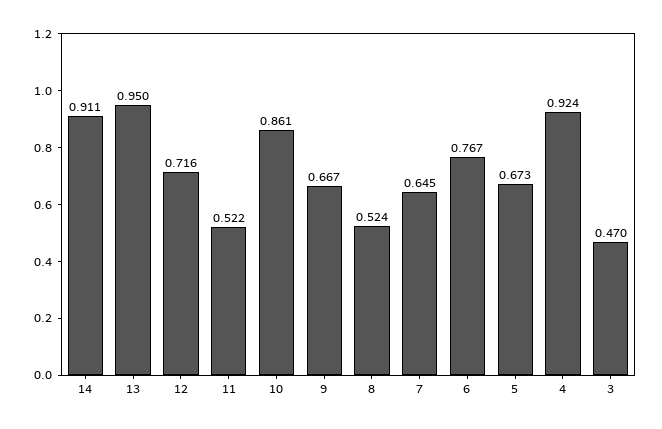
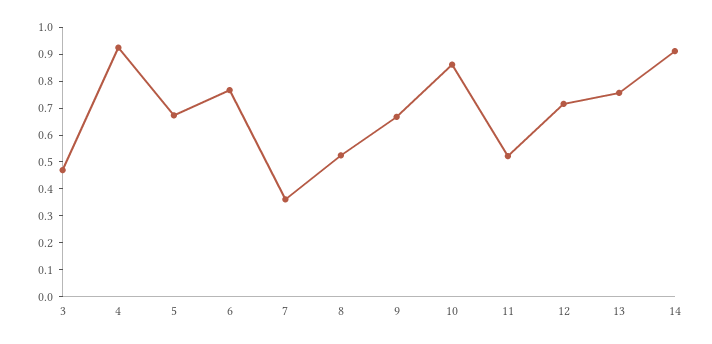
  {
    "14": 0.911,
-   "13": 0.95,
+   "13": 0.75,
    "12": 0.716,
    "11": 0.522,
    "10": 0.861,
    "9": 0.667,
    "8": 0.524,
-   "7": 0.645,
+   "7": 0.35,
    "6": 0.767,
    "5": 0.673,
    "4": 0.924,
    "3": 0.47
  }

